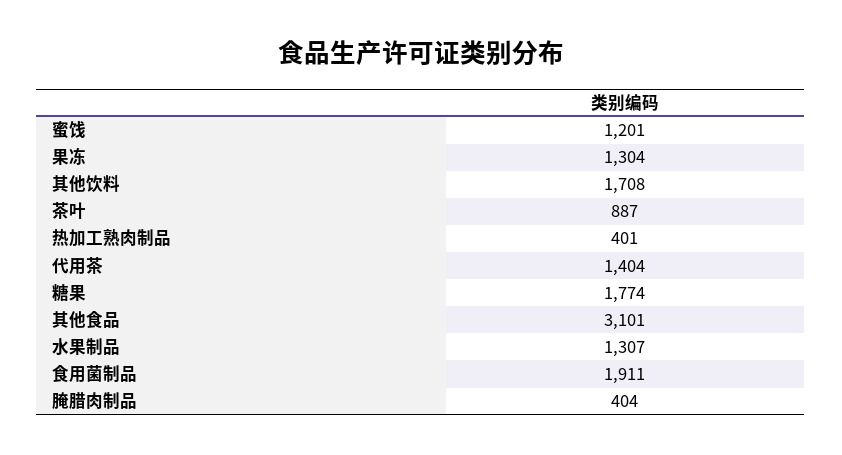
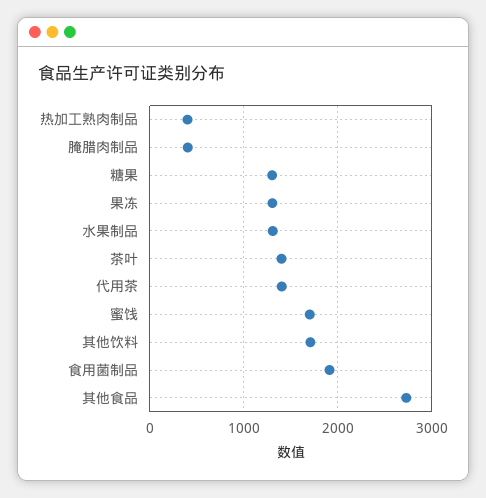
  {
-   "蜜饯": 1201,
+   "蜜饯": 1700,
    "果冻": 1304,
    "其他饮料": 1708,
-   "茶叶": 887,
+   "茶叶": 1400,
    "热加工熟肉制品": 401,
    "代用茶": 1404,
-   "糖果": 1774,
+   "糖果": 1300,
-   "其他食品": 3101,
+   "其他食品": 2700,
    "水果制品": 1307,
    "食用菌制品": 1911,
    "腌腊肉制品": 404
  }

